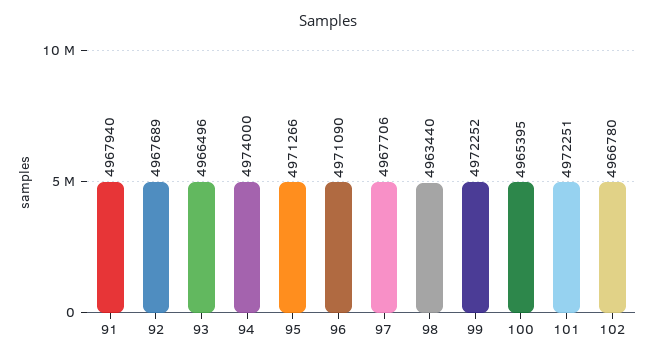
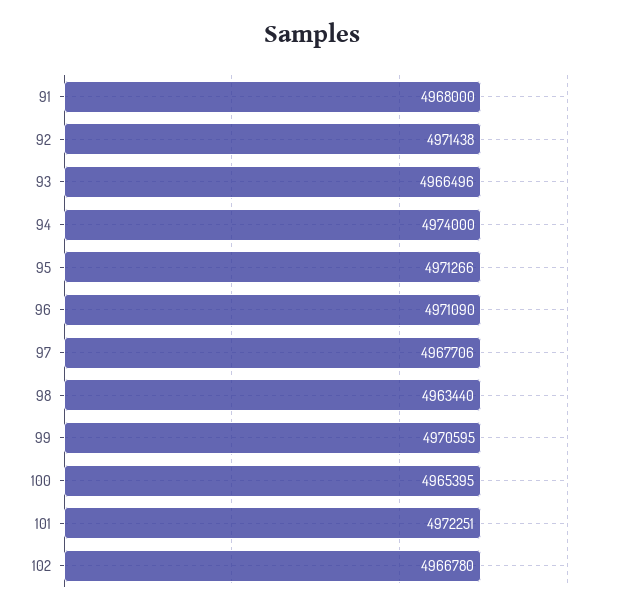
  {
-   "91": 4967940,
+   "91": 4968000,
-   "92": 4967689,
+   "92": 4971438,
    "93": 4966496,
    "94": 4974000,
    "95": 4971266,
    "96": 4971090,
    "97": 4967706,
    "98": 4963440,
-   "99": 4972252,
+   "99": 4970595,
    "100": 4965395,
    "101": 4972251,
    "102": 4966780
  }

